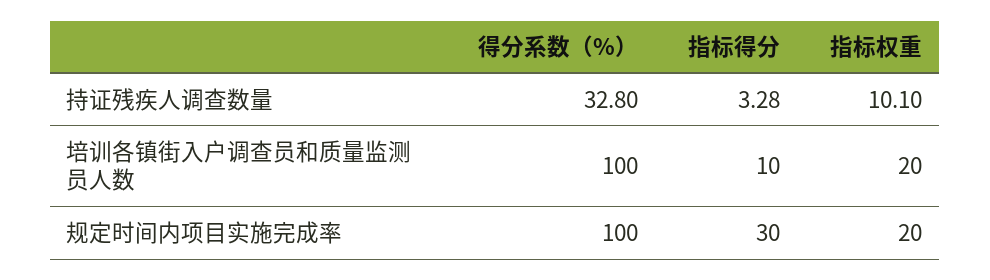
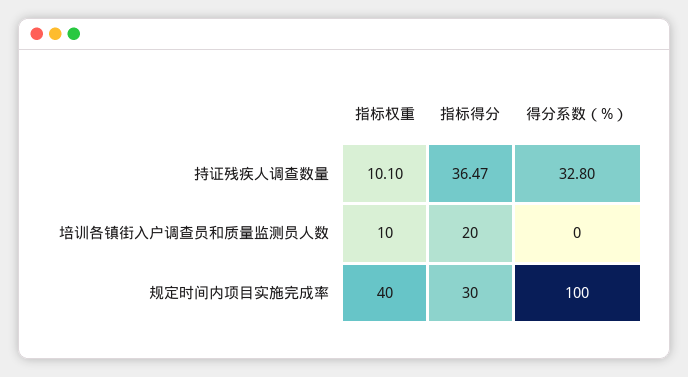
  {
    "得分系数（%）": {
      "持证残疾人调查数量": 32.8,
-     "培训各镇街入户调查员和质量监测员人数": 100,
+     "培训各镇街入户调查员和质量监测员人数": 0,
      "规定时间内项目实施完成率": 100
    },
    "指标得分": {
-     "持证残疾人调查数量": 3.28,
+     "持证残疾人调查数量": 36.47,
-     "培训各镇街入户调查员和质量监测员人数": 10,
+     "培训各镇街入户调查员和质量监测员人数": 20,
      "规定时间内项目实施完成率": 30
    },
    "指标权重": {
      "持证残疾人调查数量": 10.1,
-     "培训各镇街入户调查员和质量监测员人数": 20,
+     "培训各镇街入户调查员和质量监测员人数": 10,
-     "规定时间内项目实施完成率": 20
+     "规定时间内项目实施完成率": 40
    }
  }

